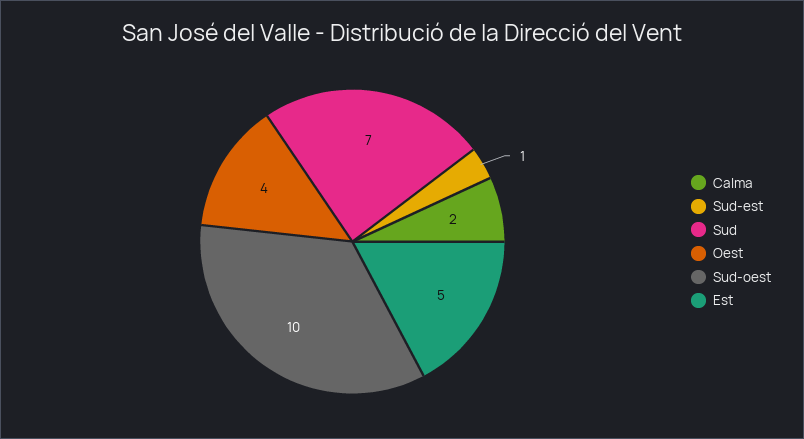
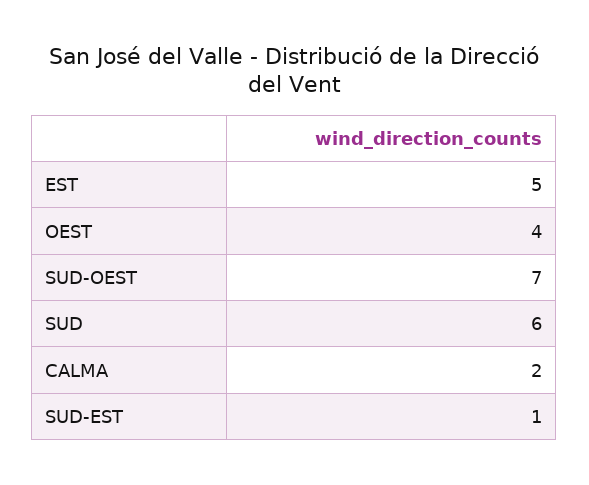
  {
    "Calma": 2,
    "Sud-est": 1,
-   "Sud": 7,
+   "Sud": 6,
    "Oest": 4,
-   "Sud-oest": 10,
+   "Sud-oest": 7,
    "Est": 5
  }

